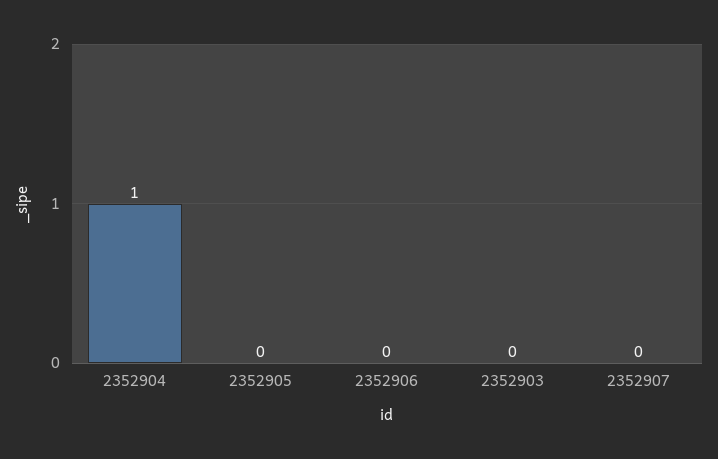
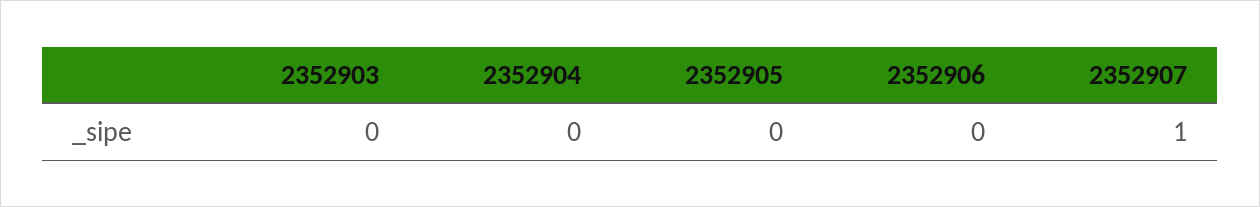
  {
-   "2352904": 1,
+   "2352904": 0,
    "2352905": 0,
    "2352906": 0,
    "2352903": 0,
-   "2352907": 0
+   "2352907": 1
  }

